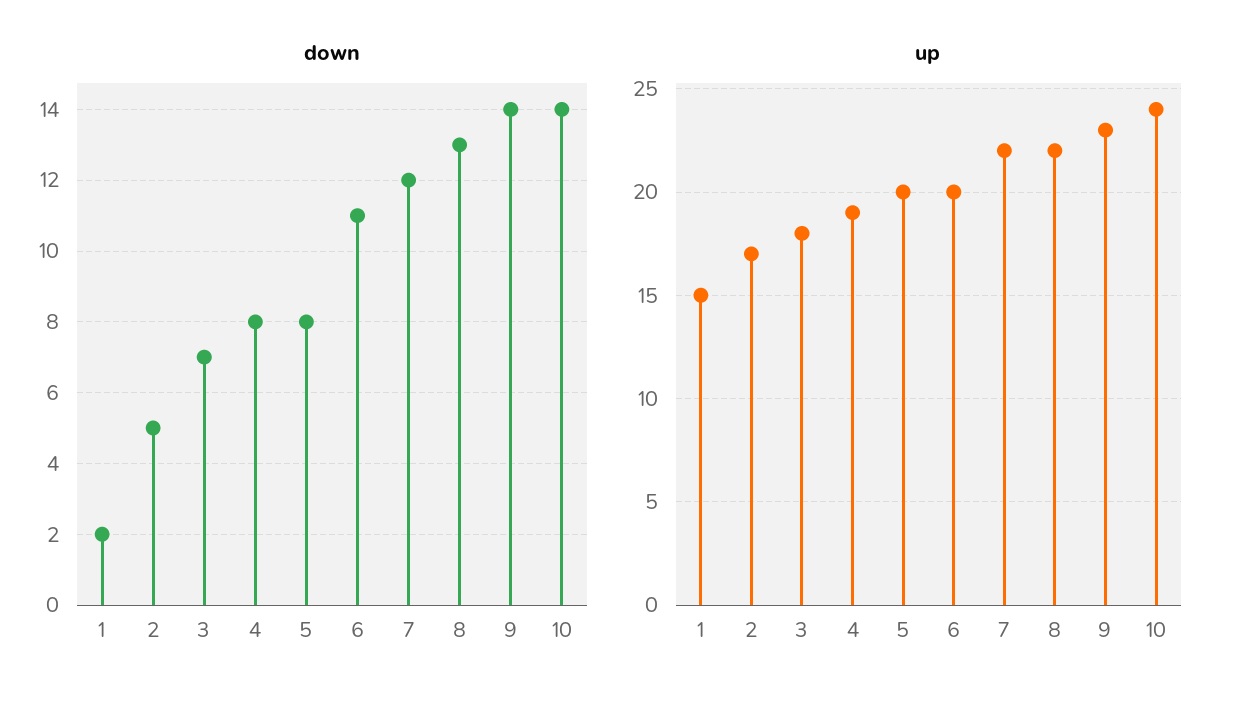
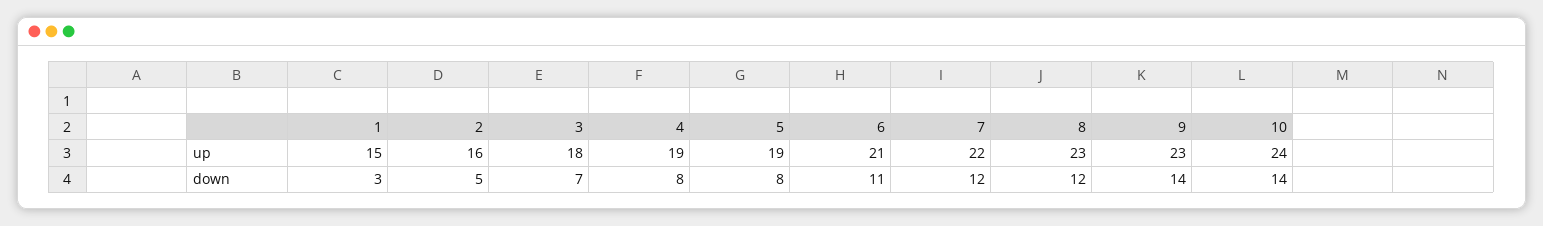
  {
    "down": {
-     "1": 2,
+     "1": 3,
      "2": 5,
      "3": 7,
      "4": 8,
      "5": 8,
      "6": 11,
      "7": 12,
-     "8": 13,
+     "8": 12,
      "9": 14,
      "10": 14
    },
    "up": {
      "1": 15,
-     "2": 17,
+     "2": 16,
      "3": 18,
      "4": 19,
-     "5": 20,
+     "5": 19,
-     "6": 20,
+     "6": 21,
      "7": 22,
-     "8": 22,
+     "8": 23,
      "9": 23,
      "10": 24
    }
  }

